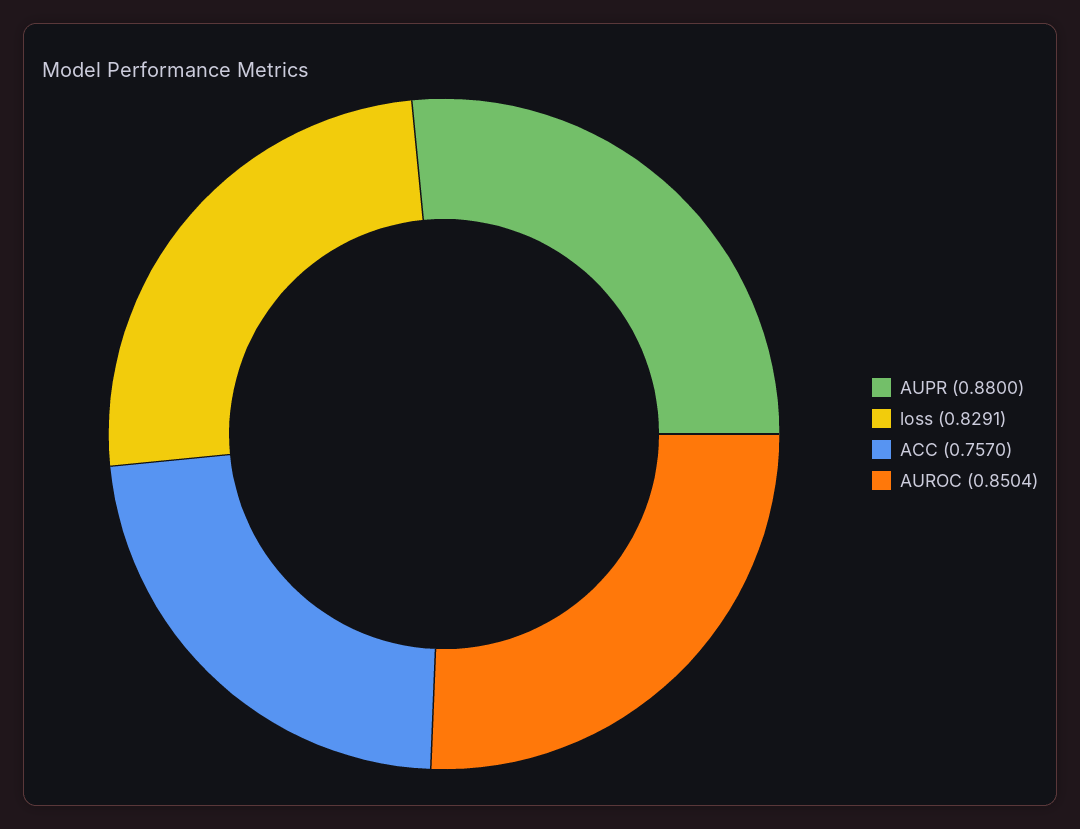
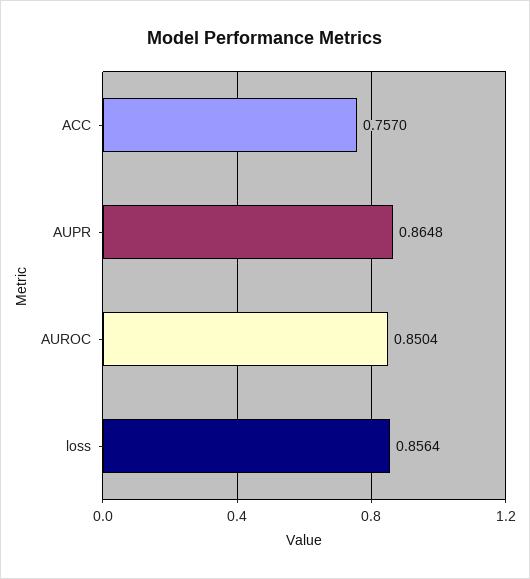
  {
-   "AUPR": 0.88,
+   "AUPR": 0.8648,
-   "loss": 0.8291,
+   "loss": 0.8564,
    "ACC": 0.757,
    "AUROC": 0.8504
  }

